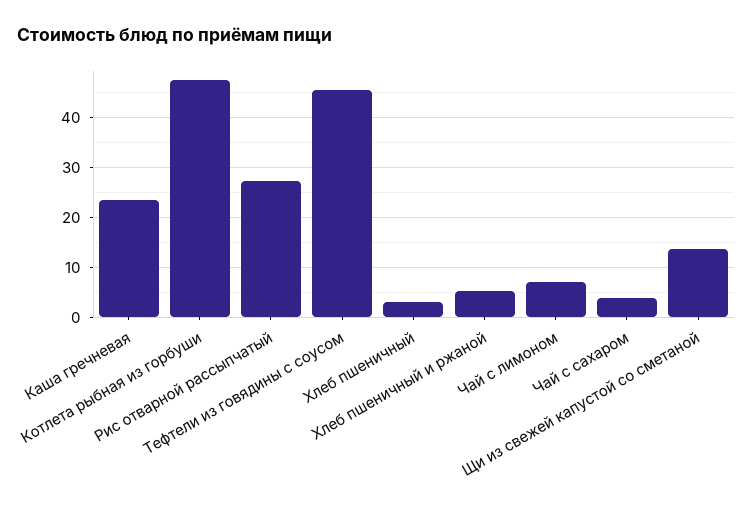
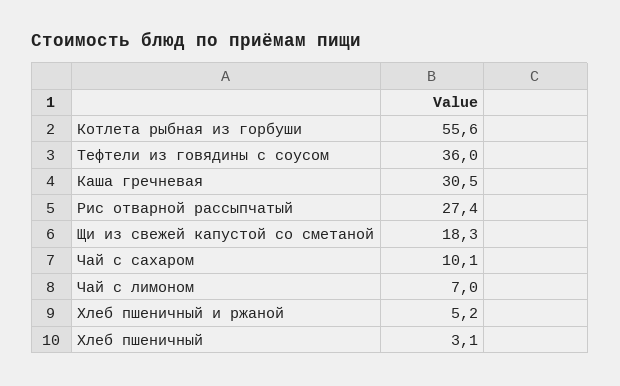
  {
-   "Каша гречневая": 24,
+   "Каша гречневая": 30.5,
-   "Котлета рыбная из горбуши": 48,
+   "Котлета рыбная из горбуши": 55.6,
    "Рис отварной рассыпчатый": 27.4,
-   "Тефтели из говядины с соусом": 46,
+   "Тефтели из говядины с соусом": 36,
    "Хлеб пшеничный": 3.1,
    "Хлеб пшеничный и ржаной": 5.2,
    "Чай с лимоном": 7,
-   "Чай с сахаром": 4,
+   "Чай с сахаром": 10.1,
-   "Щи из свежей капустой со сметаной": 14
+   "Щи из свежей капустой со сметаной": 18.3
  }

